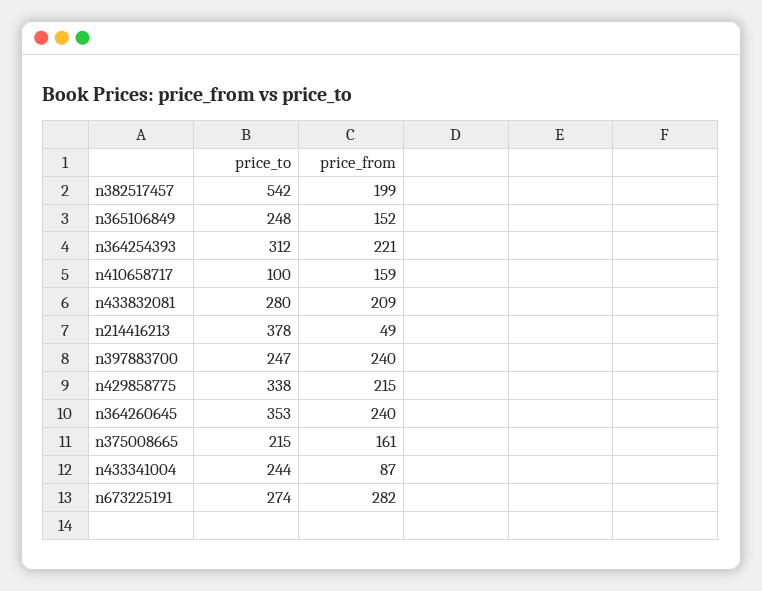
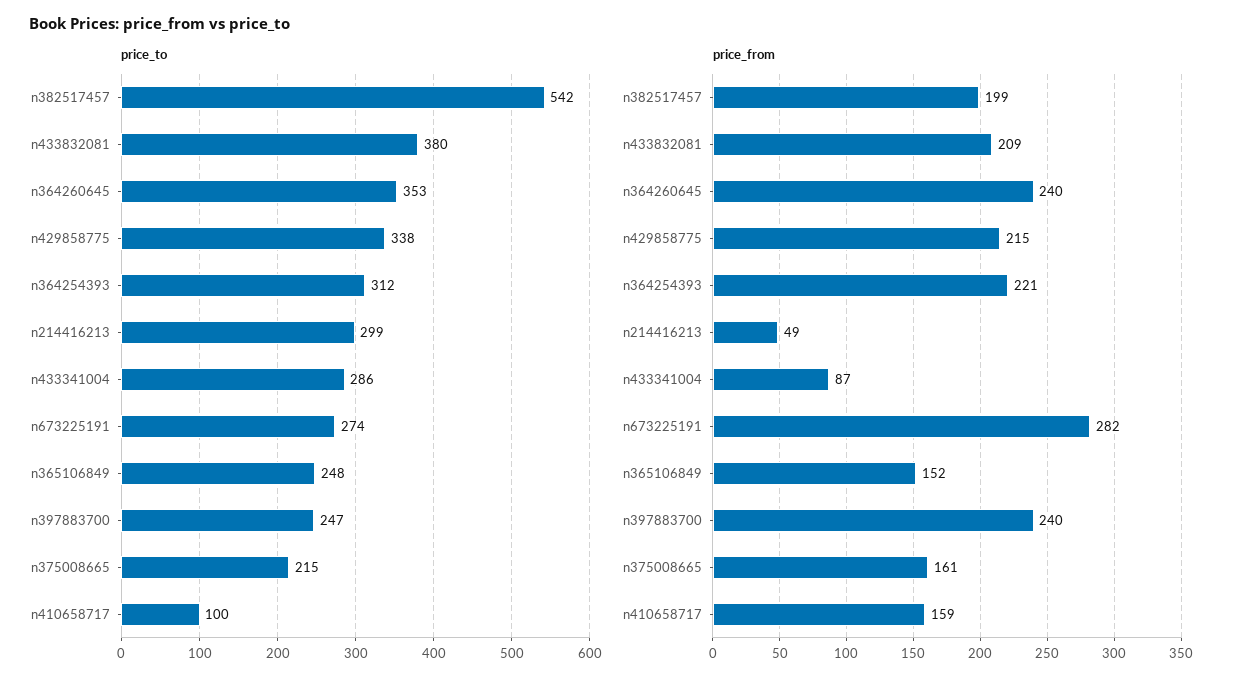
  {
    "price_to": {
      "n382517457": 542,
      "n365106849": 248,
      "n364254393": 312,
      "n410658717": 100,
-     "n433832081": 280,
+     "n433832081": 380,
-     "n214416213": 378,
+     "n214416213": 299,
      "n397883700": 247,
      "n429858775": 338,
      "n364260645": 353,
      "n375008665": 215,
-     "n433341004": 244,
+     "n433341004": 286,
      "n673225191": 274
    },
    "price_from": {
      "n382517457": 199,
      "n365106849": 152,
      "n364254393": 221,
      "n410658717": 159,
      "n433832081": 209,
      "n214416213": 49,
      "n397883700": 240,
      "n429858775": 215,
      "n364260645": 240,
      "n375008665": 161,
      "n433341004": 87,
      "n673225191": 282
    }
  }

